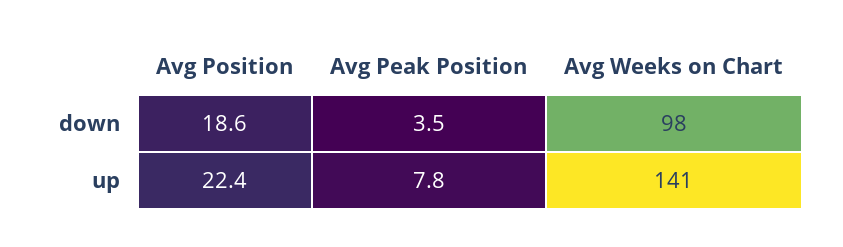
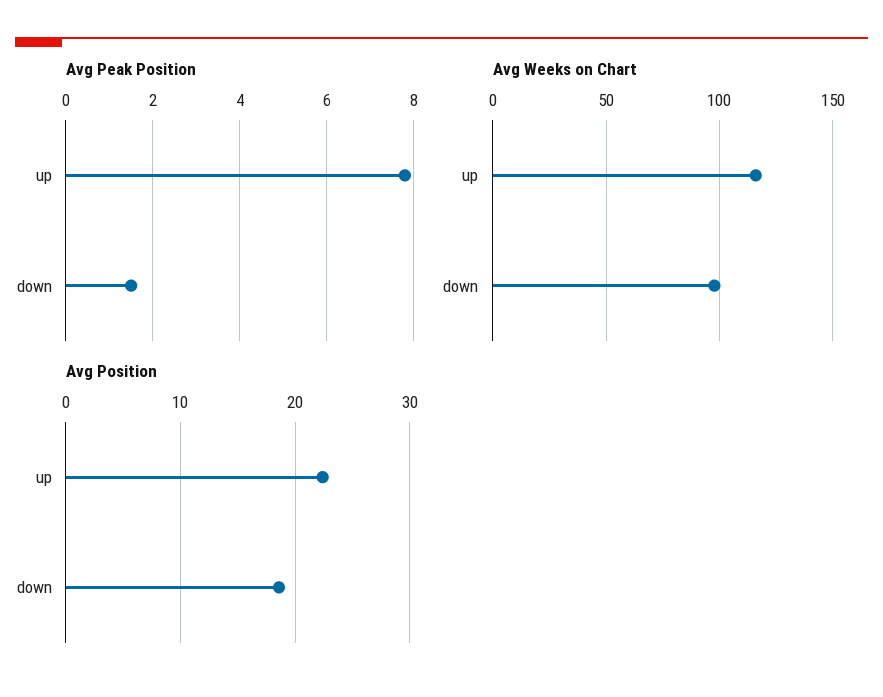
  {
    "Avg Position": {
      "down": 18.6,
      "up": 22.4
    },
    "Avg Peak Position": {
-     "down": 3.5,
+     "down": 1.5,
      "up": 7.8
    },
    "Avg Weeks on Chart": {
      "down": 98,
-     "up": 141
+     "up": 115
    }
  }

